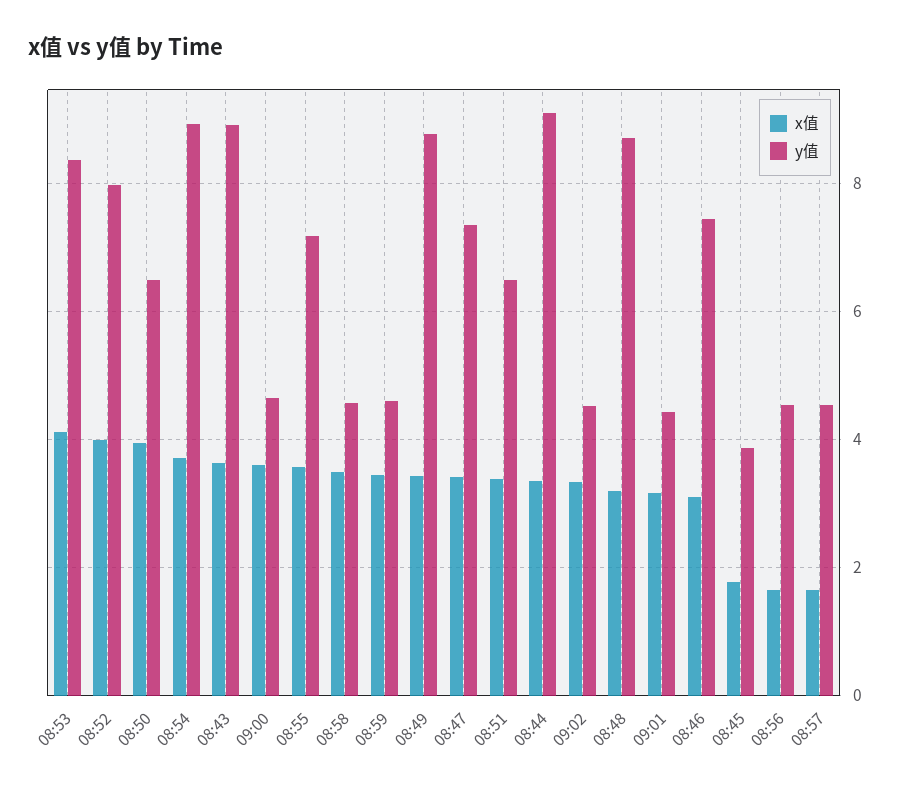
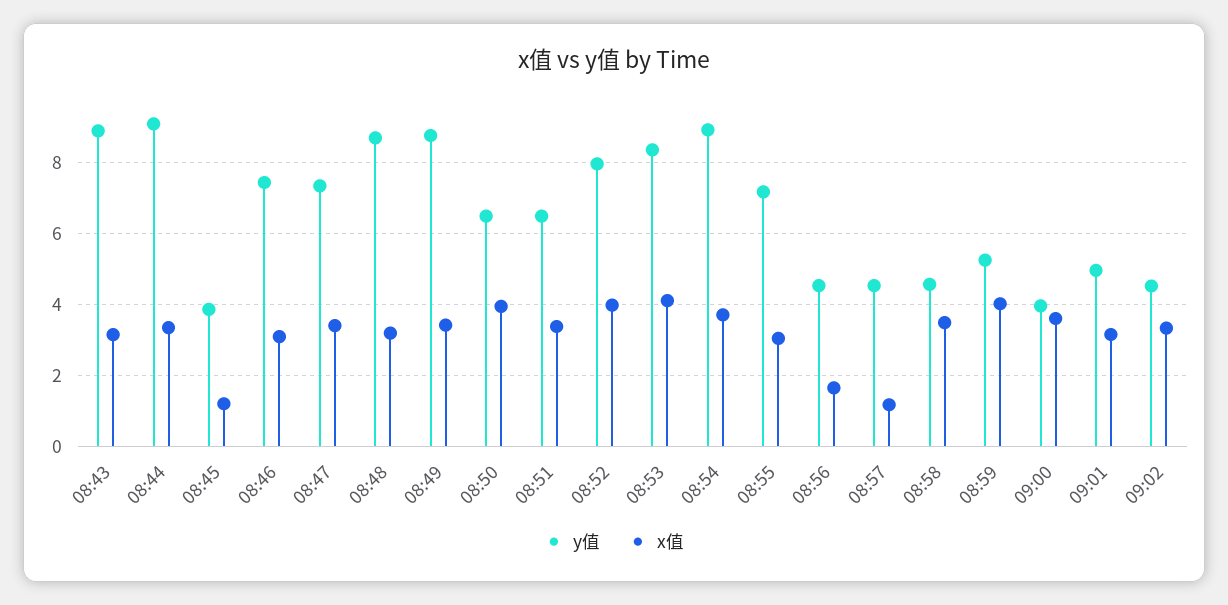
  {
    "x值": {
      "08:53": 4.2,
      "08:52": 4,
      "08:50": 4,
      "08:54": 3.8,
-     "08:43": 3.6,
+     "08:43": 3.2,
      "09:00": 3.6,
-     "08:55": 3.6,
+     "08:55": 3,
      "08:58": 3.4,
-     "08:59": 3.4,
+     "08:59": 4,
      "08:49": 3.4,
      "08:47": 3.4,
      "08:51": 3.4,
      "08:44": 3.4,
      "09:02": 3.4,
      "08:48": 3.2,
      "09:01": 3.2,
      "08:46": 3,
-     "08:45": 1.8,
+     "08:45": 1.2,
      "08:56": 1.6,
-     "08:57": 1.6
+     "08:57": 1.2
    },
    "y值": {
      "08:53": 8.4,
      "08:52": 8,
      "08:50": 6.4,
      "08:54": 9,
      "08:43": 9,
-     "09:00": 4.6,
+     "09:00": 4,
      "08:55": 7.2,
      "08:58": 4.6,
-     "08:59": 4.6,
+     "08:59": 5.2,
      "08:49": 8.8,
      "08:47": 7.4,
      "08:51": 6.4,
      "08:44": 9.2,
      "09:02": 4.6,
      "08:48": 8.8,
-     "09:01": 4.4,
+     "09:01": 5,
      "08:46": 7.4,
      "08:45": 3.8,
      "08:56": 4.6,
      "08:57": 4.6
    }
  }

